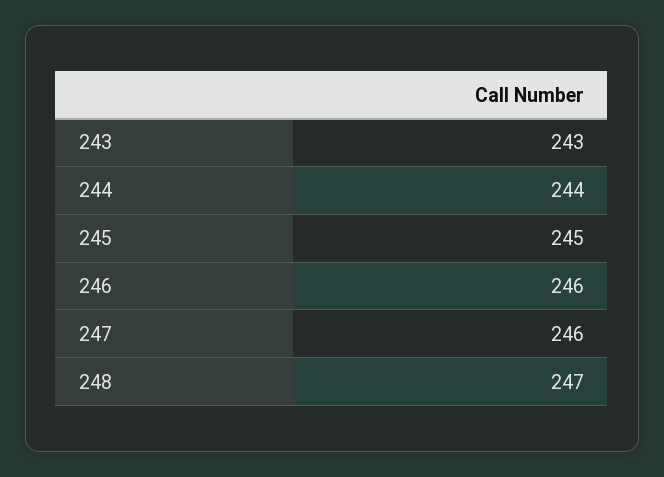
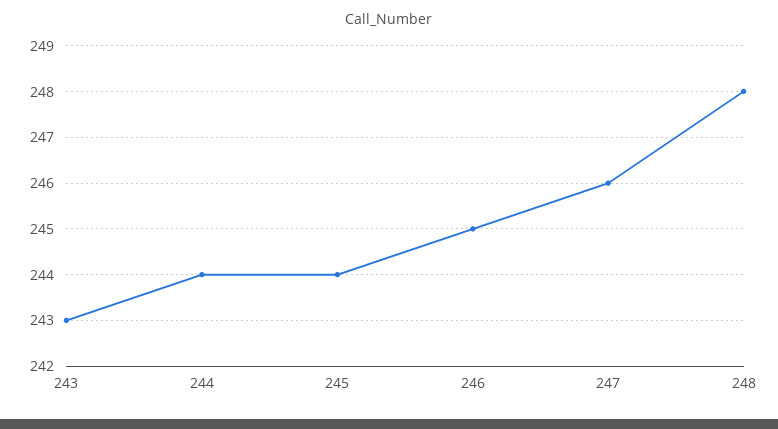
  {
    "243": 243,
    "244": 244,
-   "245": 245,
+   "245": 244,
-   "246": 246,
+   "246": 245,
    "247": 246,
-   "248": 247
+   "248": 248
  }

